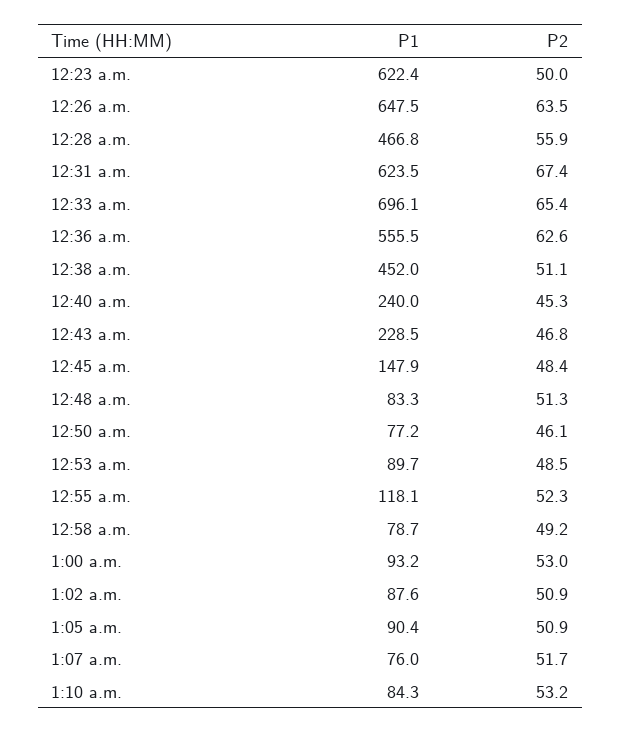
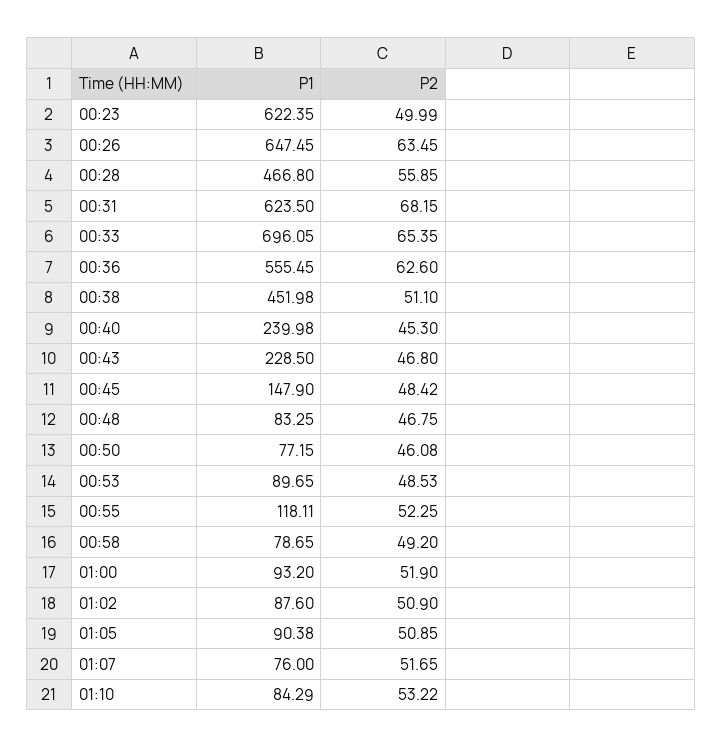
  {
    "P1": {
      "12:23 a.m.": 622.35,
      "12:26 a.m.": 647.45,
      "12:28 a.m.": 466.8,
      "12:31 a.m.": 623.5,
      "12:33 a.m.": 696.05,
      "12:36 a.m.": 555.45,
      "12:38 a.m.": 451.98,
      "12:40 a.m.": 239.98,
      "12:43 a.m.": 228.5,
      "12:45 a.m.": 147.9,
      "12:48 a.m.": 83.25,
      "12:50 a.m.": 77.15,
      "12:53 a.m.": 89.65,
      "12:55 a.m.": 118.11,
      "12:58 a.m.": 78.65,
      "1:00 a.m.": 93.2,
      "1:02 a.m.": 87.6,
      "1:05 a.m.": 90.38,
      "1:07 a.m.": 76,
      "1:10 a.m.": 84.29
    },
    "P2": {
      "12:23 a.m.": 49.99,
      "12:26 a.m.": 63.45,
      "12:28 a.m.": 55.85,
-     "12:31 a.m.": 67.4,
+     "12:31 a.m.": 68.15,
      "12:33 a.m.": 65.35,
      "12:36 a.m.": 62.6,
      "12:38 a.m.": 51.1,
      "12:40 a.m.": 45.3,
      "12:43 a.m.": 46.8,
      "12:45 a.m.": 48.42,
-     "12:48 a.m.": 51.3,
+     "12:48 a.m.": 46.75,
      "12:50 a.m.": 46.08,
      "12:53 a.m.": 48.53,
      "12:55 a.m.": 52.25,
      "12:58 a.m.": 49.2,
-     "1:00 a.m.": 53,
+     "1:00 a.m.": 51.9,
      "1:02 a.m.": 50.9,
      "1:05 a.m.": 50.85,
      "1:07 a.m.": 51.65,
      "1:10 a.m.": 53.22
    }
  }

